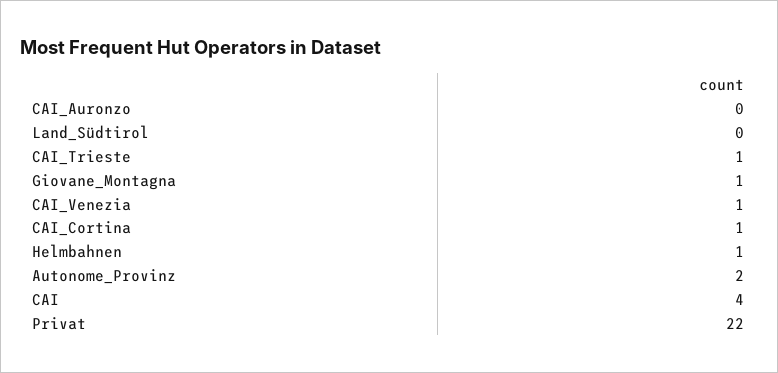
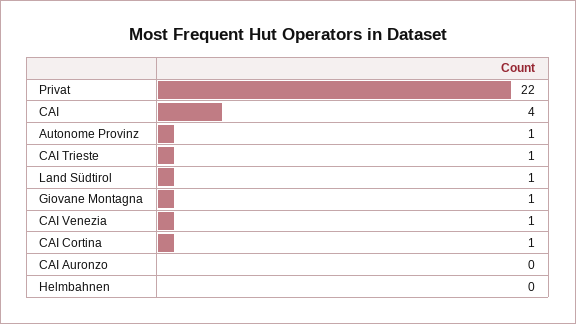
  {
    "CAI_Auronzo": 0,
-   "Land_Südtirol": 0,
+   "Land_Südtirol": 1,
    "CAI_Trieste": 1,
    "Giovane_Montagna": 1,
    "CAI_Venezia": 1,
    "CAI_Cortina": 1,
-   "Helmbahnen": 1,
+   "Helmbahnen": 0,
-   "Autonome_Provinz": 2,
+   "Autonome_Provinz": 1,
    "CAI": 4,
    "Privat": 22
  }

